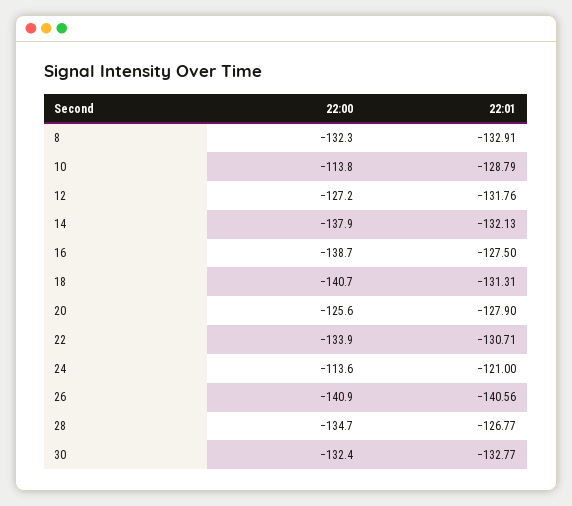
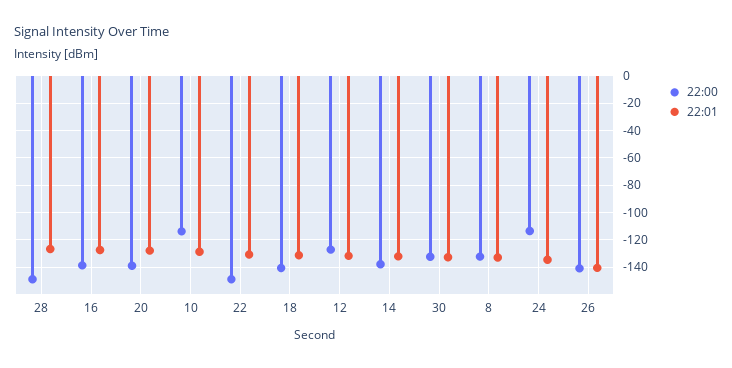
  {
    "22:00": {
      "8": -132.3,
      "10": -113.8,
      "12": -127.2,
      "14": -137.9,
      "16": -138.7,
      "18": -140.7,
-     "20": -125.6,
+     "20": -140,
-     "22": -133.9,
+     "22": -150,
      "24": -113.6,
      "26": -140.9,
-     "28": -134.7,
+     "28": -150,
      "30": -132.4
    },
    "22:01": {
      "8": -132.91,
      "10": -128.79,
      "12": -131.76,
      "14": -132.13,
      "16": -127.5,
      "18": -131.31,
      "20": -127.9,
      "22": -130.71,
-     "24": -121,
+     "24": -135,
      "26": -140.56,
      "28": -126.77,
      "30": -132.77
    }
  }

